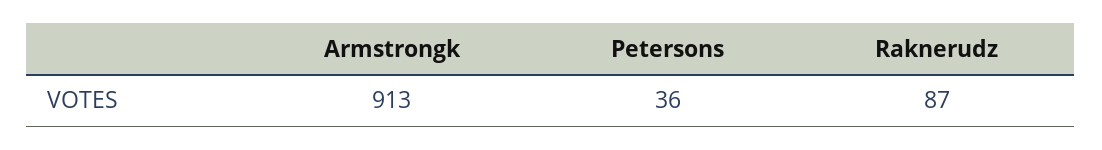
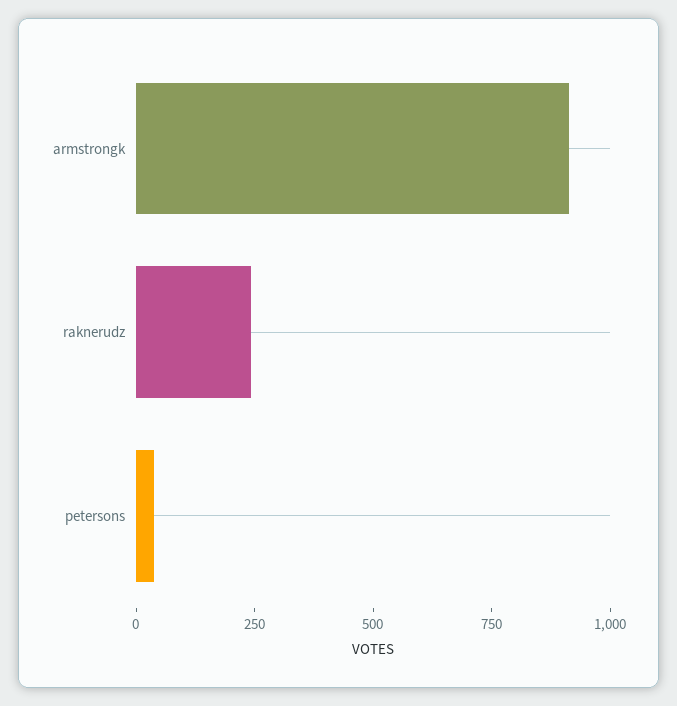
  {
    "Armstrongk": 913,
    "Petersons": 36,
-   "Raknerudz": 87
+   "Raknerudz": 250
  }

